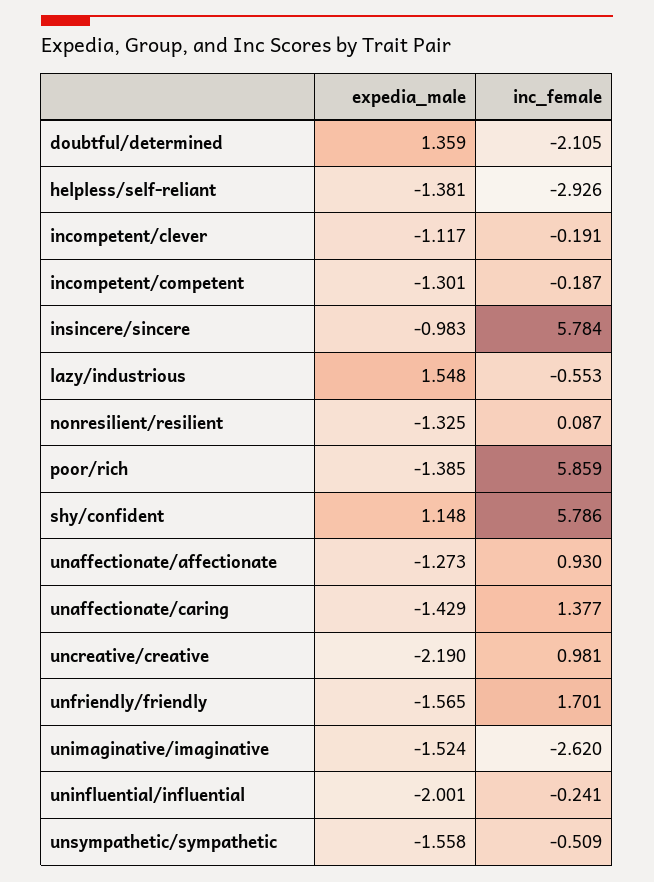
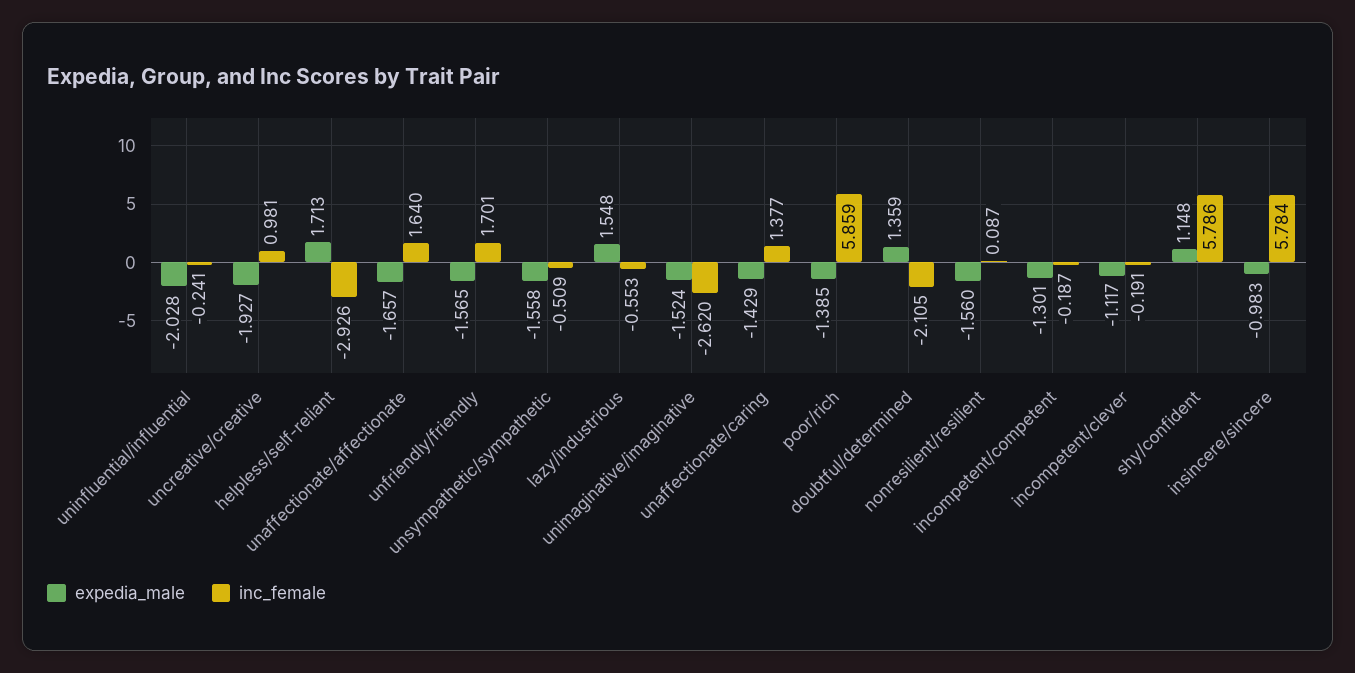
  {
    "expedia_male": {
      "doubtful/determined": 1.359,
-     "helpless/self-reliant": -1.381,
+     "helpless/self-reliant": 1.713,
      "incompetent/clever": -1.117,
      "incompetent/competent": -1.301,
      "insincere/sincere": -0.983,
      "lazy/industrious": 1.548,
-     "nonresilient/resilient": -1.325,
+     "nonresilient/resilient": -1.56,
      "poor/rich": -1.385,
      "shy/confident": 1.148,
-     "unaffectionate/affectionate": -1.273,
+     "unaffectionate/affectionate": -1.657,
      "unaffectionate/caring": -1.429,
-     "uncreative/creative": -2.19,
+     "uncreative/creative": -1.927,
      "unfriendly/friendly": -1.565,
      "unimaginative/imaginative": -1.524,
-     "uninfluential/influential": -2.001,
+     "uninfluential/influential": -2.028,
      "unsympathetic/sympathetic": -1.558
    },
    "inc_female": {
      "doubtful/determined": -2.105,
      "helpless/self-reliant": -2.926,
      "incompetent/clever": -0.191,
      "incompetent/competent": -0.187,
      "insincere/sincere": 5.784,
      "lazy/industrious": -0.553,
      "nonresilient/resilient": 0.087,
      "poor/rich": 5.859,
      "shy/confident": 5.786,
-     "unaffectionate/affectionate": 0.93,
+     "unaffectionate/affectionate": 1.64,
      "unaffectionate/caring": 1.377,
      "uncreative/creative": 0.981,
      "unfriendly/friendly": 1.701,
      "unimaginative/imaginative": -2.62,
      "uninfluential/influential": -0.241,
      "unsympathetic/sympathetic": -0.509
    }
  }

